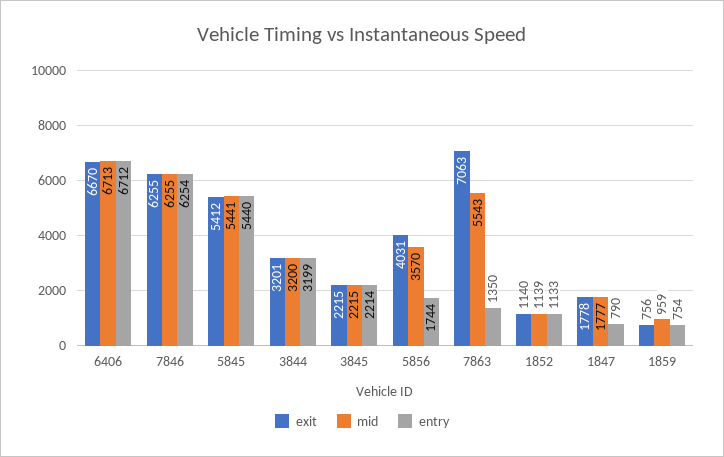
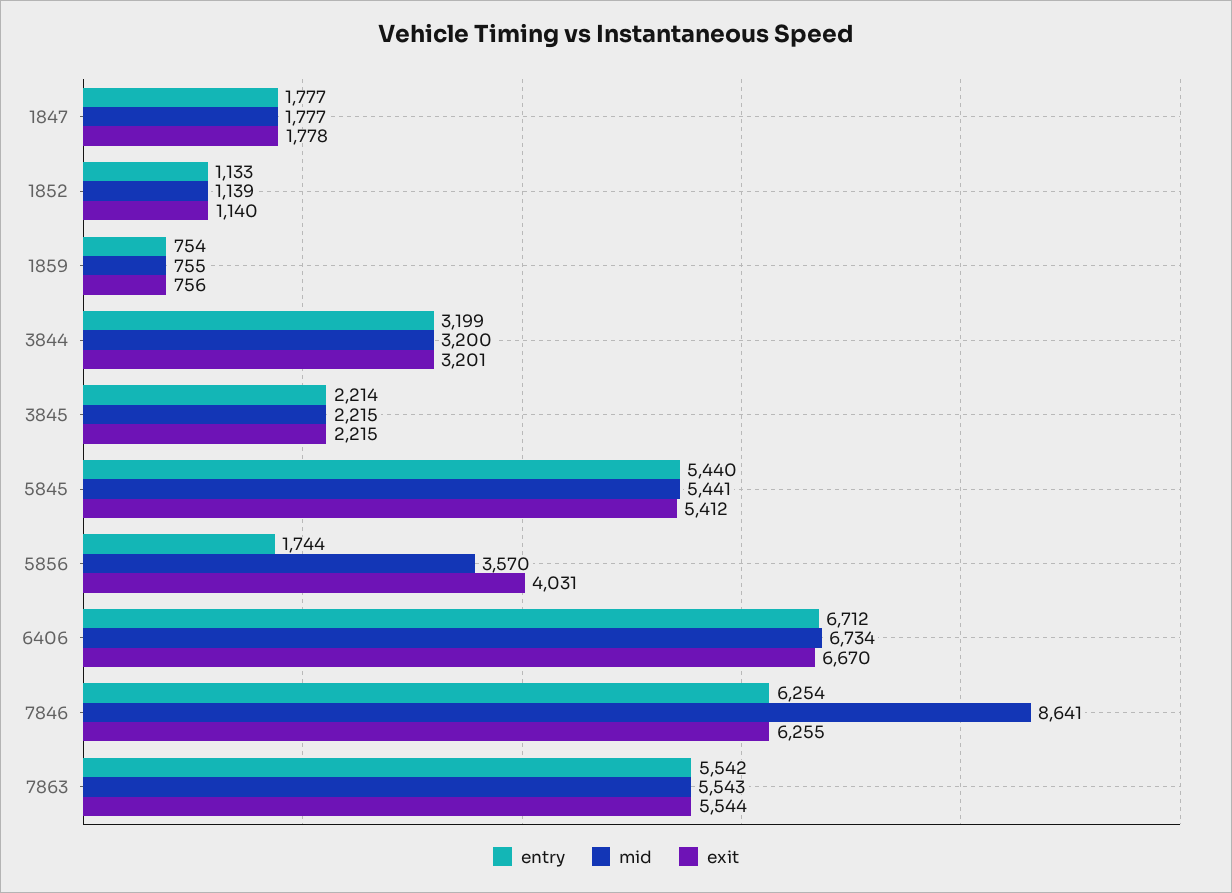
  {
    "exit": {
      "6406": 6670,
      "7846": 6255,
      "5845": 5412,
      "3844": 3201,
      "3845": 2215,
      "5856": 4031,
-     "7863": 7063,
+     "7863": 5544,
      "1852": 1140,
      "1847": 1778,
      "1859": 756
    },
    "mid": {
-     "6406": 6713,
+     "6406": 6734,
-     "7846": 6255,
+     "7846": 8641,
      "5845": 5441,
      "3844": 3200,
      "3845": 2215,
      "5856": 3570,
      "7863": 5543,
      "1852": 1139,
      "1847": 1777,
-     "1859": 959
+     "1859": 755
    },
    "entry": {
      "6406": 6712,
      "7846": 6254,
      "5845": 5440,
      "3844": 3199,
      "3845": 2214,
      "5856": 1744,
-     "7863": 1350,
+     "7863": 5542,
      "1852": 1133,
-     "1847": 790,
+     "1847": 1777,
      "1859": 754
    }
  }

